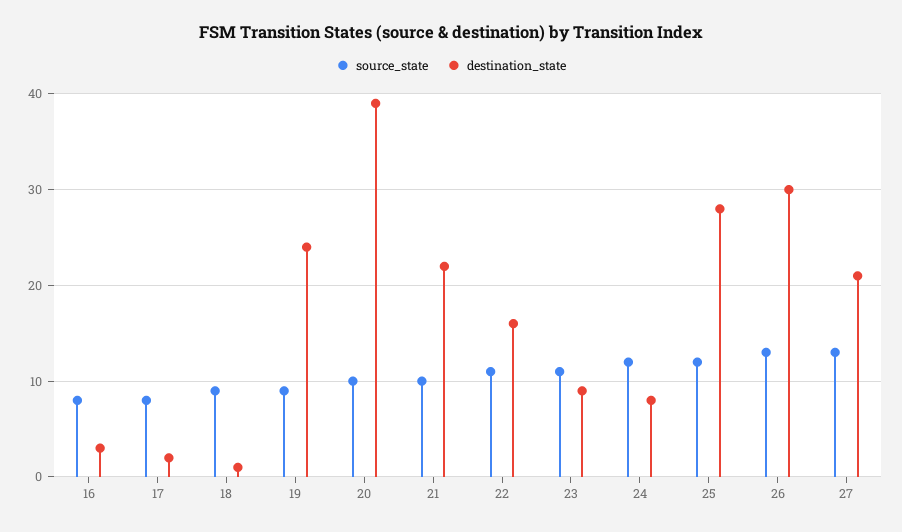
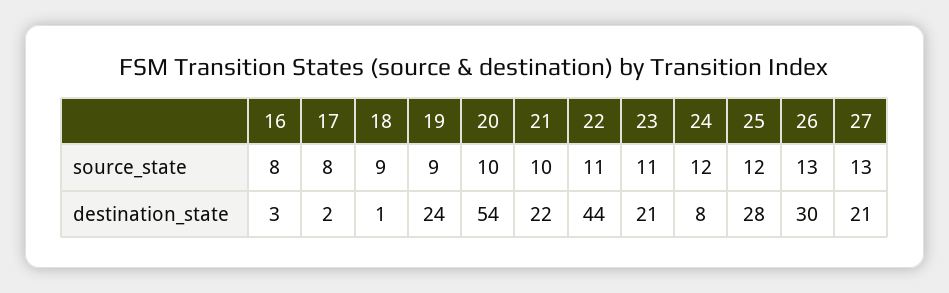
  {
    "source_state": {
      "16": 8,
      "17": 8,
      "18": 9,
      "19": 9,
      "20": 10,
      "21": 10,
      "22": 11,
      "23": 11,
      "24": 12,
      "25": 12,
      "26": 13,
      "27": 13
    },
    "destination_state": {
      "16": 3,
      "17": 2,
      "18": 1,
      "19": 24,
-     "20": 39,
+     "20": 54,
      "21": 22,
-     "22": 16,
+     "22": 44,
-     "23": 9,
+     "23": 21,
      "24": 8,
      "25": 28,
      "26": 30,
      "27": 21
    }
  }

